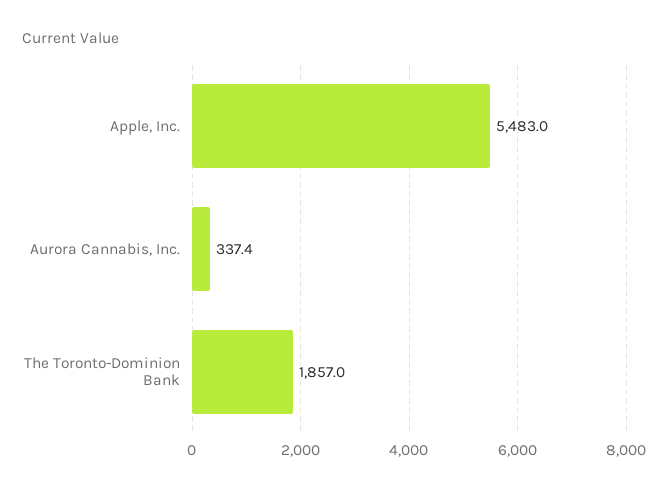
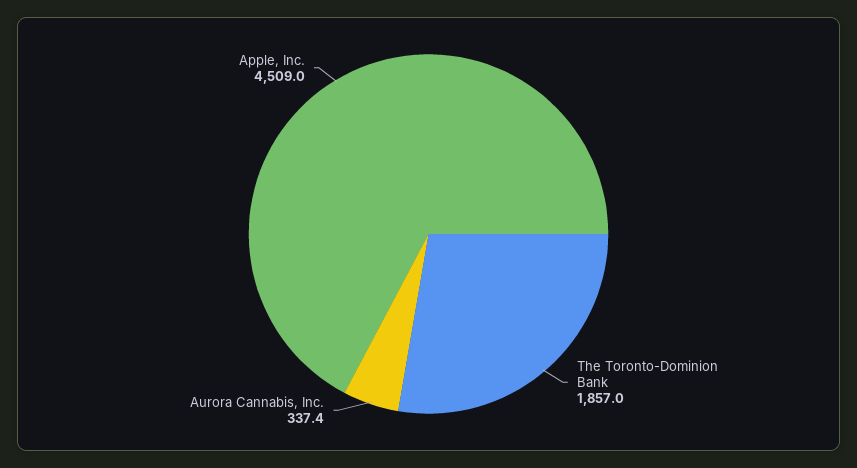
  {
-   "Apple, Inc.": 5483,
+   "Apple, Inc.": 4509,
    "Aurora Cannabis, Inc.": 337.4,
    "The Toronto-Dominion Bank": 1857
  }

